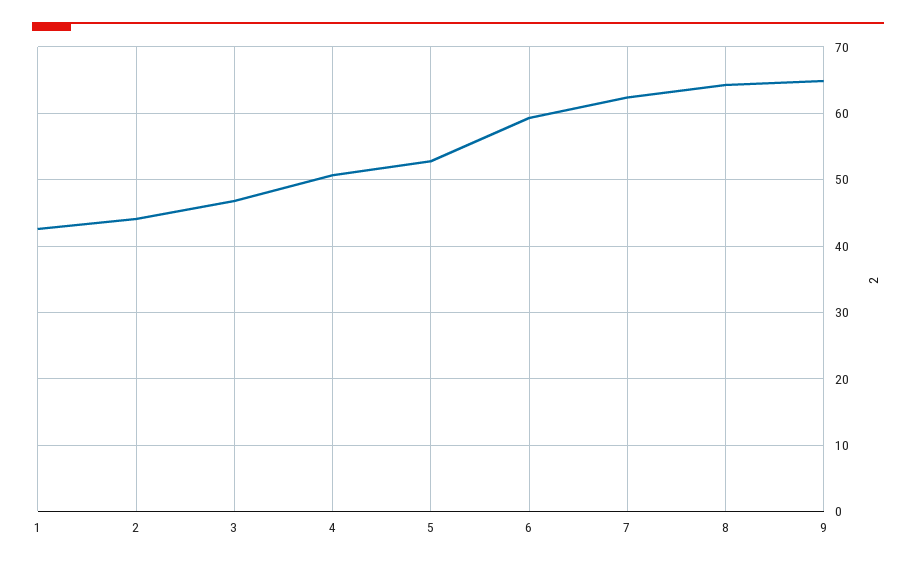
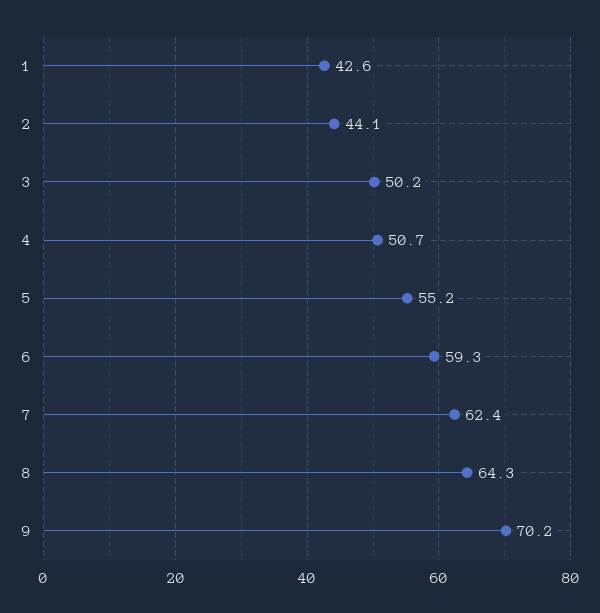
  {
    "1": 42.6,
    "2": 44.1,
-   "3": 47,
+   "3": 50.2,
    "4": 50.7,
-   "5": 53,
+   "5": 55.2,
    "6": 59.3,
    "7": 62.4,
    "8": 64.3,
-   "9": 65
+   "9": 70.2
  }

